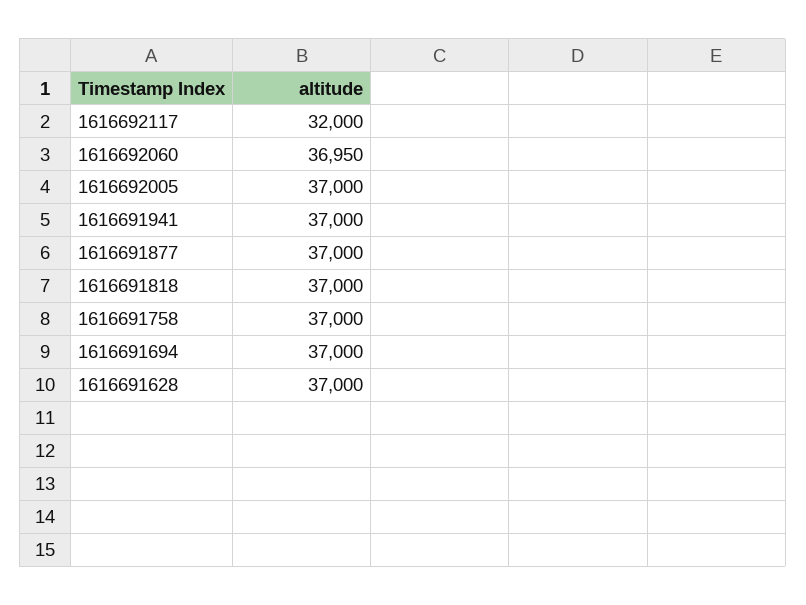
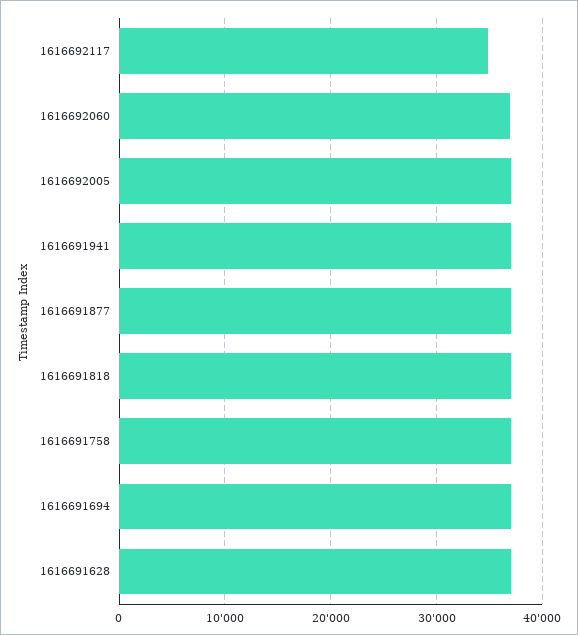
  {
-   "1616692117": 32000,
+   "1616692117": 35000,
    "1616692060": 36950,
    "1616692005": 37000,
    "1616691941": 37000,
    "1616691877": 37000,
    "1616691818": 37000,
    "1616691758": 37000,
    "1616691694": 37000,
    "1616691628": 37000
  }

